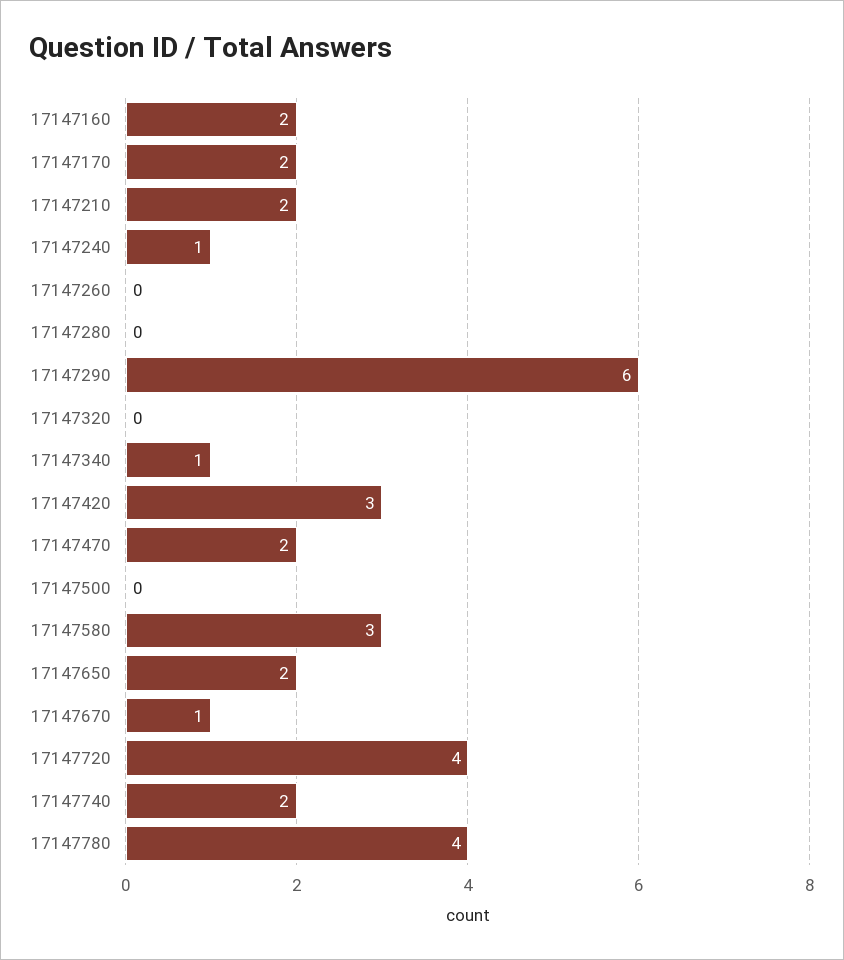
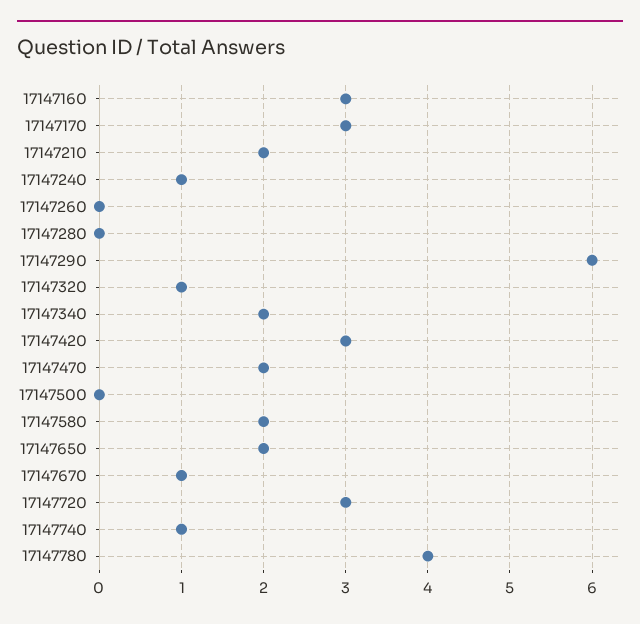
  {
-   "17147160": 2,
+   "17147160": 3,
-   "17147170": 2,
+   "17147170": 3,
    "17147210": 2,
    "17147240": 1,
    "17147260": 0,
    "17147280": 0,
    "17147290": 6,
-   "17147320": 0,
+   "17147320": 1,
-   "17147340": 1,
+   "17147340": 2,
    "17147420": 3,
    "17147470": 2,
    "17147500": 0,
-   "17147580": 3,
+   "17147580": 2,
    "17147650": 2,
    "17147670": 1,
-   "17147720": 4,
+   "17147720": 3,
-   "17147740": 2,
+   "17147740": 1,
    "17147780": 4
  }

